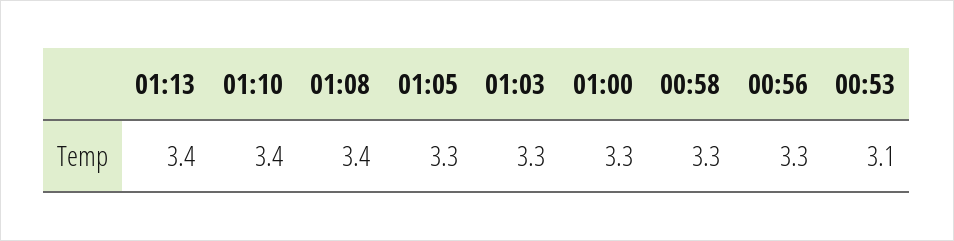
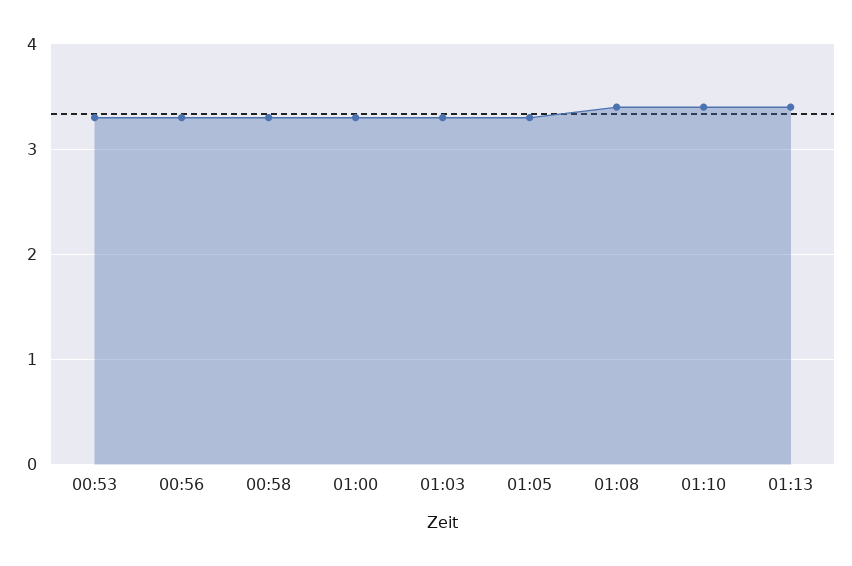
  {
    "01:13": 3.4,
    "01:10": 3.4,
    "01:08": 3.4,
    "01:05": 3.3,
    "01:03": 3.3,
    "01:00": 3.3,
    "00:58": 3.3,
    "00:56": 3.3,
-   "00:53": 3.1
+   "00:53": 3.3
  }

